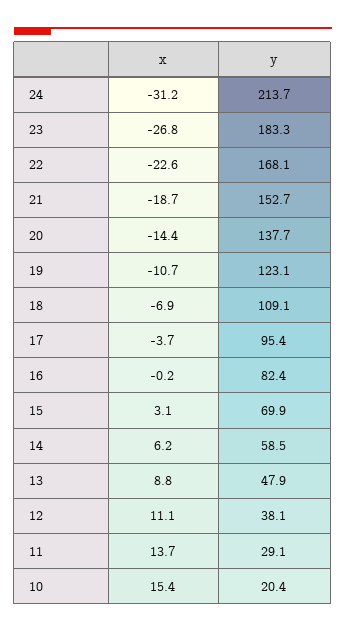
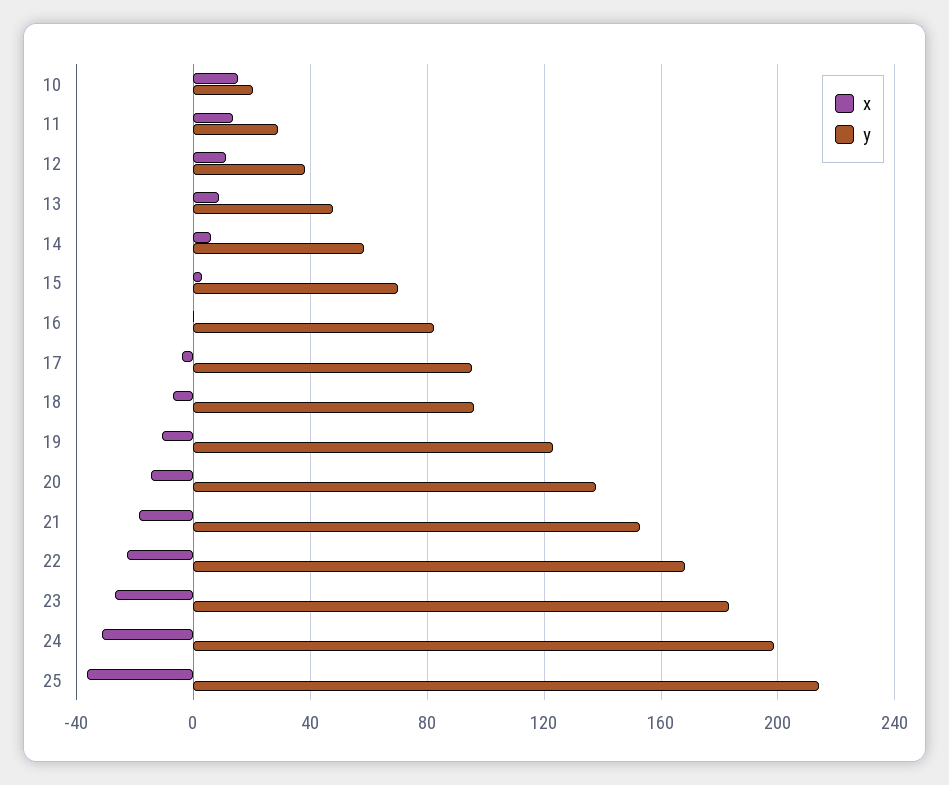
  {
    "x": {
      "24": -31.2,
      "23": -26.8,
      "22": -22.6,
      "21": -18.7,
      "20": -14.4,
      "19": -10.7,
      "18": -6.9,
      "17": -3.7,
      "16": -0.2,
      "15": 3.1,
      "14": 6.2,
      "13": 8.8,
      "12": 11.1,
      "11": 13.7,
-     "10": 15.4
+     "10": 15.4,
+     "25": -35
    },
    "y": {
-     "24": 213.7,
+     "24": 200,
      "23": 183.3,
      "22": 168.1,
      "21": 152.7,
      "20": 137.7,
      "19": 123.1,
-     "18": 109.1,
+     "18": 95,
      "17": 95.4,
      "16": 82.4,
      "15": 69.9,
      "14": 58.5,
      "13": 47.9,
      "12": 38.1,
      "11": 29.1,
-     "10": 20.4
+     "10": 20.4,
+     "25": 215
    }
  }

